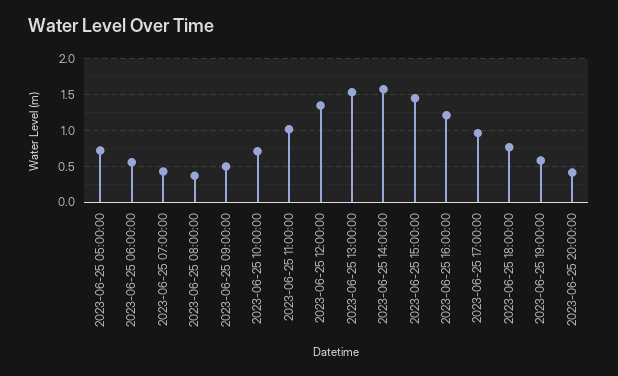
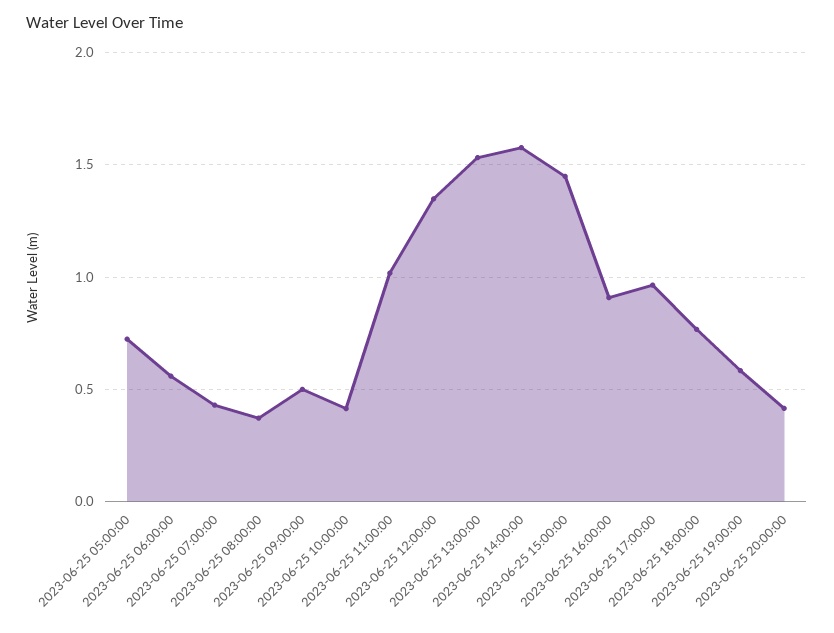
  {
    "2023-06-25 05:00:00": 0.7,
    "2023-06-25 06:00:00": 0.55,
    "2023-06-25 07:00:00": 0.45,
    "2023-06-25 08:00:00": 0.35,
    "2023-06-25 09:00:00": 0.5,
-   "2023-06-25 10:00:00": 0.7,
+   "2023-06-25 10:00:00": 0.4,
    "2023-06-25 11:00:00": 1,
    "2023-06-25 12:00:00": 1.35,
    "2023-06-25 13:00:00": 1.55,
    "2023-06-25 14:00:00": 1.6,
    "2023-06-25 15:00:00": 1.45,
-   "2023-06-25 16:00:00": 1.2,
+   "2023-06-25 16:00:00": 0.9,
    "2023-06-25 17:00:00": 0.95,
    "2023-06-25 18:00:00": 0.75,
    "2023-06-25 19:00:00": 0.6,
    "2023-06-25 20:00:00": 0.4
  }

